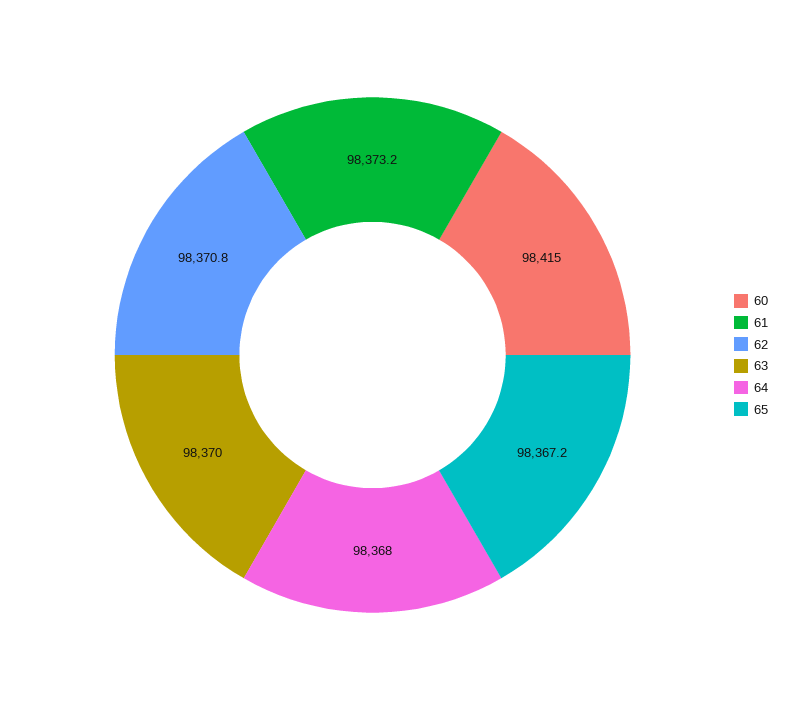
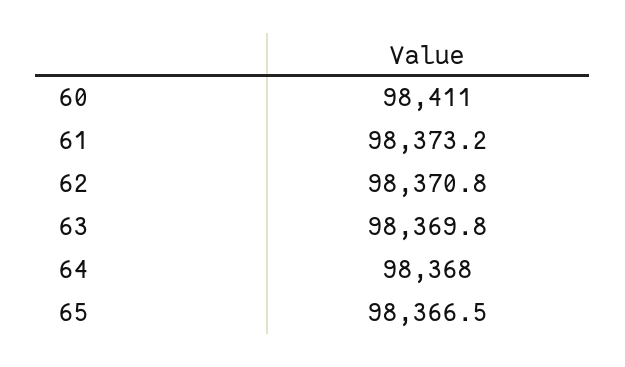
  {
-   "60": 98415,
+   "60": 98411,
    "61": 98373.2,
    "62": 98370.8,
-   "63": 98370,
+   "63": 98369.8,
    "64": 98368,
-   "65": 98367.2
+   "65": 98366.5
  }

